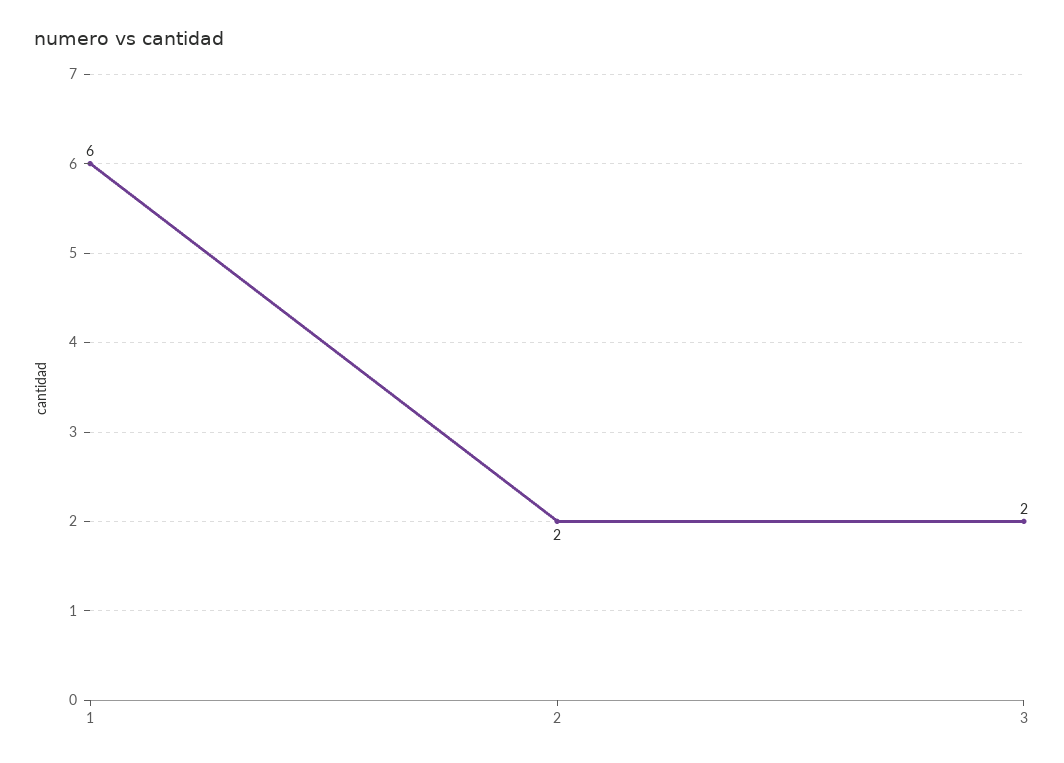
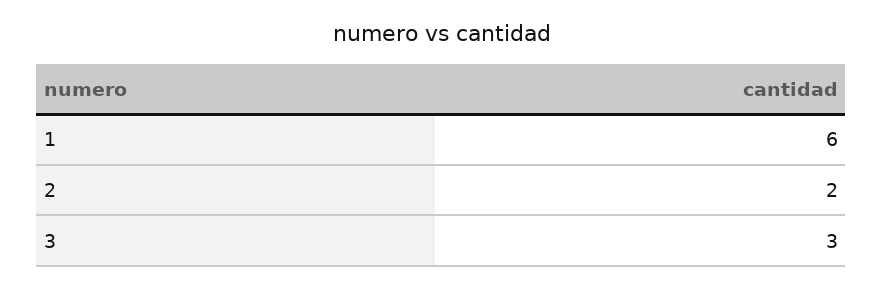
  {
    "1": 6,
    "2": 2,
-   "3": 2
+   "3": 3
  }

